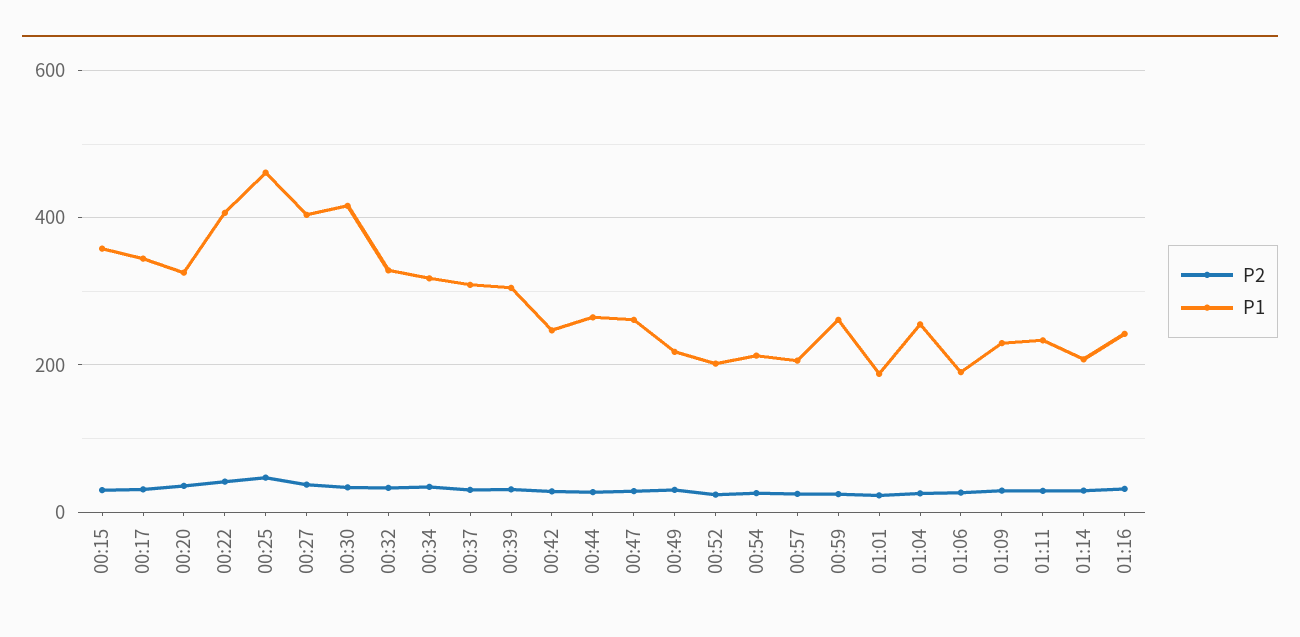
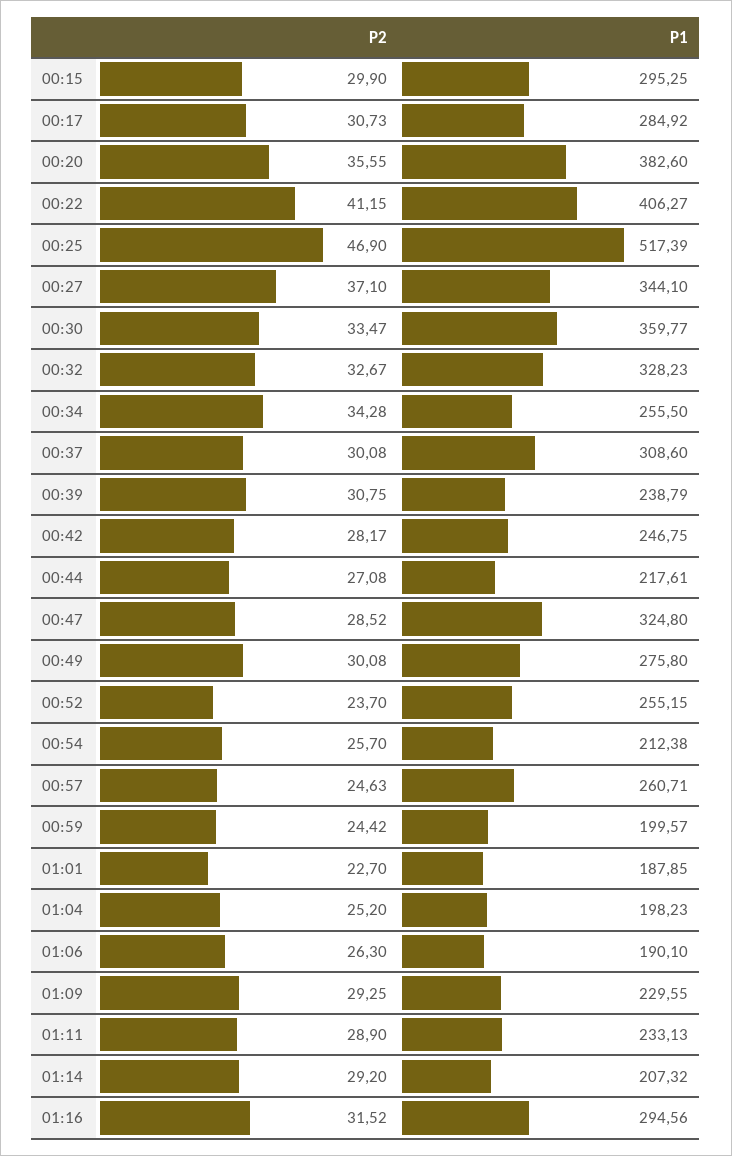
  {
    "P2": {
      "00:15": 29.9,
      "00:17": 30.73,
      "00:20": 35.55,
      "00:22": 41.15,
      "00:25": 46.9,
      "00:27": 37.1,
      "00:30": 33.47,
      "00:32": 32.67,
      "00:34": 34.28,
      "00:37": 30.08,
      "00:39": 30.75,
      "00:42": 28.17,
      "00:44": 27.08,
      "00:47": 28.52,
      "00:49": 30.08,
      "00:52": 23.7,
      "00:54": 25.7,
      "00:57": 24.63,
      "00:59": 24.42,
      "01:01": 22.7,
      "01:04": 25.2,
      "01:06": 26.3,
      "01:09": 29.25,
      "01:11": 28.9,
      "01:14": 29.2,
      "01:16": 31.52
    },
    "P1": {
-     "00:15": 360,
+     "00:15": 295.25,
-     "00:17": 340,
+     "00:17": 284.92,
-     "00:20": 320,
+     "00:20": 382.6,
      "00:22": 406.27,
-     "00:25": 460,
+     "00:25": 517.39,
-     "00:27": 400,
+     "00:27": 344.1,
-     "00:30": 420,
+     "00:30": 359.77,
      "00:32": 328.23,
-     "00:34": 320,
+     "00:34": 255.5,
      "00:37": 308.6,
-     "00:39": 300,
+     "00:39": 238.79,
      "00:42": 246.75,
-     "00:44": 260,
+     "00:44": 217.61,
-     "00:47": 260,
+     "00:47": 324.8,
-     "00:49": 220,
+     "00:49": 275.8,
-     "00:52": 200,
+     "00:52": 255.15,
      "00:54": 212.38,
-     "00:57": 200,
+     "00:57": 260.71,
-     "00:59": 260,
+     "00:59": 199.57,
      "01:01": 187.85,
-     "01:04": 260,
+     "01:04": 198.23,
      "01:06": 190.1,
      "01:09": 229.55,
      "01:11": 233.13,
      "01:14": 207.32,
-     "01:16": 240
+     "01:16": 294.56
    }
  }

